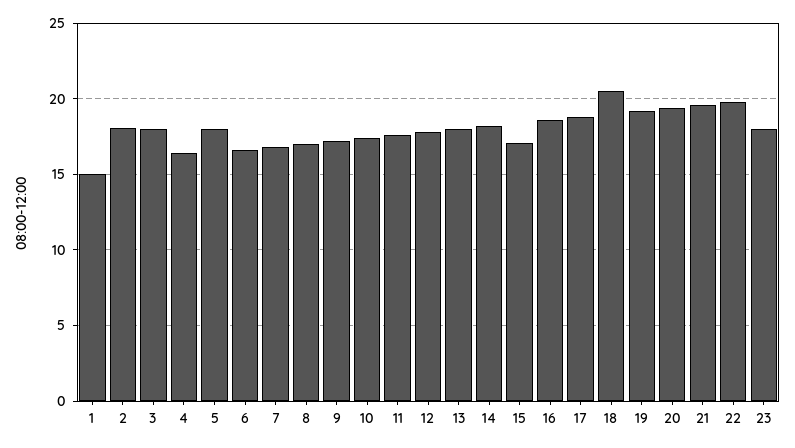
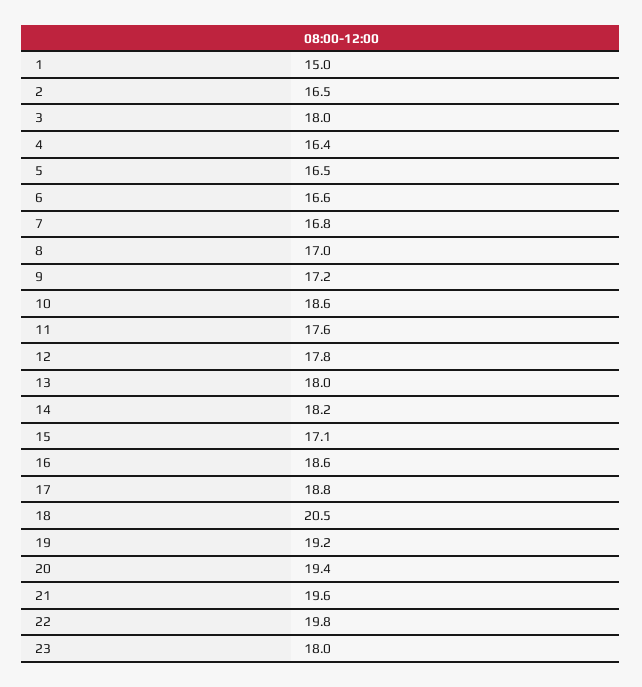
  {
    "1": 15,
-   "2": 18,
+   "2": 16.5,
    "3": 18,
    "4": 16.4,
-   "5": 18,
+   "5": 16.5,
    "6": 16.6,
    "7": 16.8,
    "8": 17,
    "9": 17.2,
-   "10": 17.5,
+   "10": 18.6,
    "11": 17.6,
    "12": 17.8,
    "13": 18,
    "14": 18.2,
    "15": 17.1,
    "16": 18.6,
    "17": 18.8,
    "18": 20.5,
    "19": 19.2,
    "20": 19.4,
    "21": 19.6,
    "22": 19.8,
    "23": 18
  }

